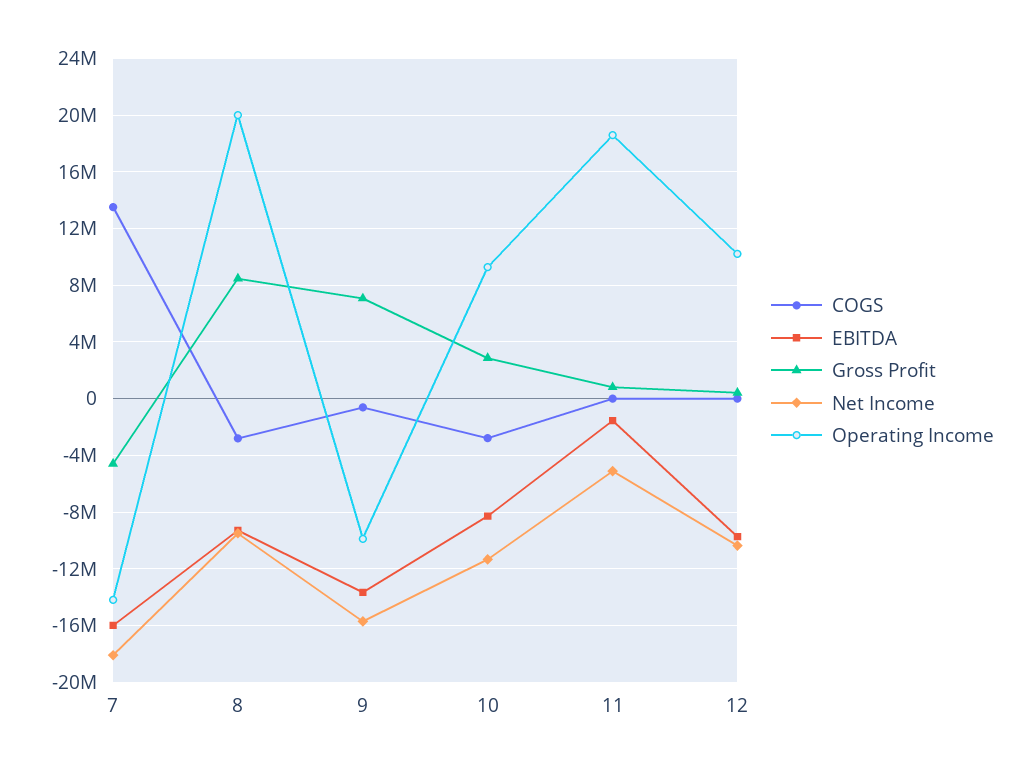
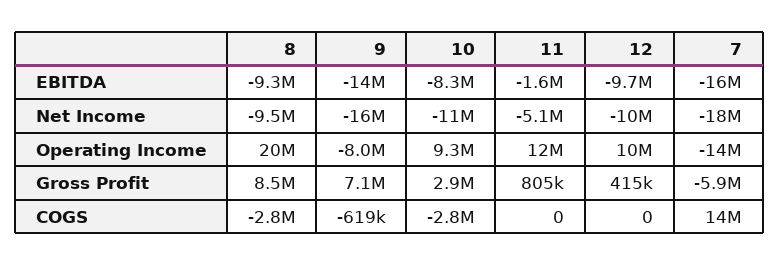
  {
    "COGS": {
      "7": 14000000,
      "8": -2800000,
      "9": -619000,
      "10": -2800000,
      "11": 0,
      "12": 0
    },
    "EBITDA": {
      "7": -16000000,
      "8": -9300000,
      "9": -14000000,
      "10": -8300000,
      "11": -1600000,
      "12": -9700000
    },
    "Gross Profit": {
-     "7": -4500000,
+     "7": -5900000,
      "8": 8500000,
      "9": 7100000,
      "10": 2900000,
      "11": 805000,
      "12": 415000
    },
    "Net Income": {
      "7": -18000000,
      "8": -9500000,
      "9": -16000000,
      "10": -11000000,
      "11": -5100000,
      "12": -10000000
    },
    "Operating Income": {
      "7": -14000000,
      "8": 20000000,
-     "9": -10000000,
+     "9": -8000000,
      "10": 9300000,
-     "11": 18500000,
+     "11": 12000000,
      "12": 10000000
    }
  }

